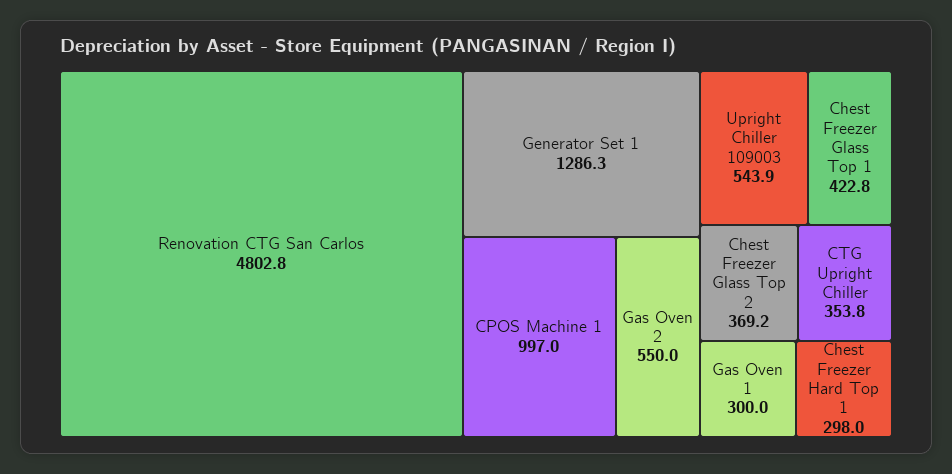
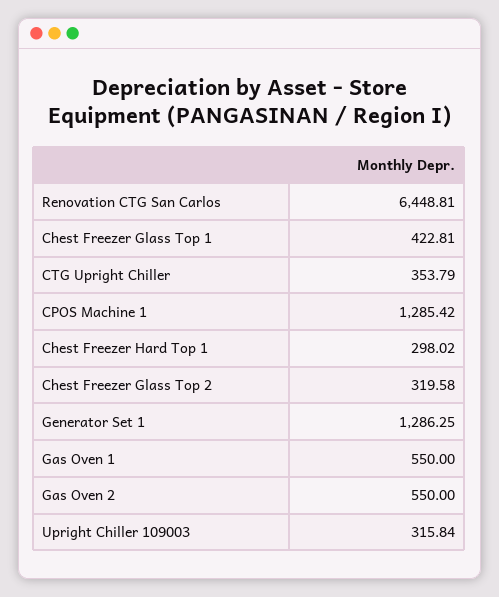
  {
-   "Renovation CTG San Carlos": 4802.8,
+   "Renovation CTG San Carlos": 6448.81,
    "Generator Set 1": 1286.25,
-   "CPOS Machine 1": 997,
+   "CPOS Machine 1": 1285.42,
    "Gas Oven 2": 550,
-   "Upright Chiller 109003": 543.9,
+   "Upright Chiller 109003": 315.84,
    "Chest Freezer Glass Top 1": 422.81,
-   "Chest Freezer Glass Top 2": 369.2,
+   "Chest Freezer Glass Top 2": 319.58,
    "CTG Upright Chiller": 353.79,
-   "Gas Oven 1": 300,
+   "Gas Oven 1": 550,
    "Chest Freezer Hard Top 1": 298.02
  }

